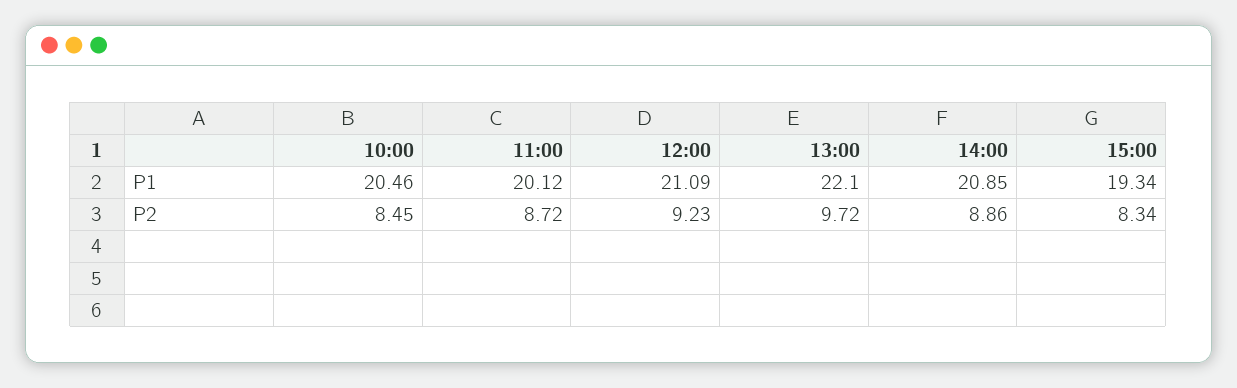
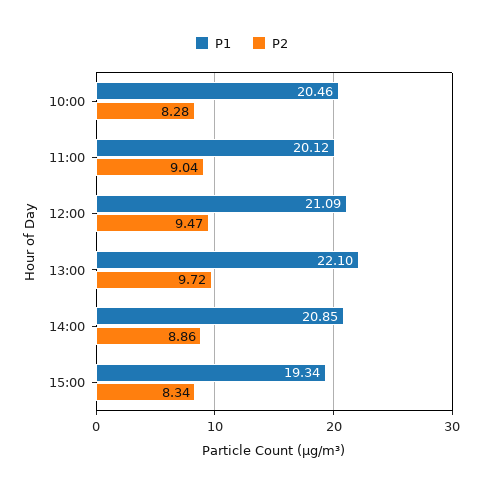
  {
    "P1": {
      "10:00": 20.46,
      "11:00": 20.12,
      "12:00": 21.09,
      "13:00": 22.1,
      "14:00": 20.85,
      "15:00": 19.34
    },
    "P2": {
-     "10:00": 8.45,
+     "10:00": 8.28,
-     "11:00": 8.72,
+     "11:00": 9.04,
-     "12:00": 9.23,
+     "12:00": 9.47,
      "13:00": 9.72,
      "14:00": 8.86,
      "15:00": 8.34
    }
  }

